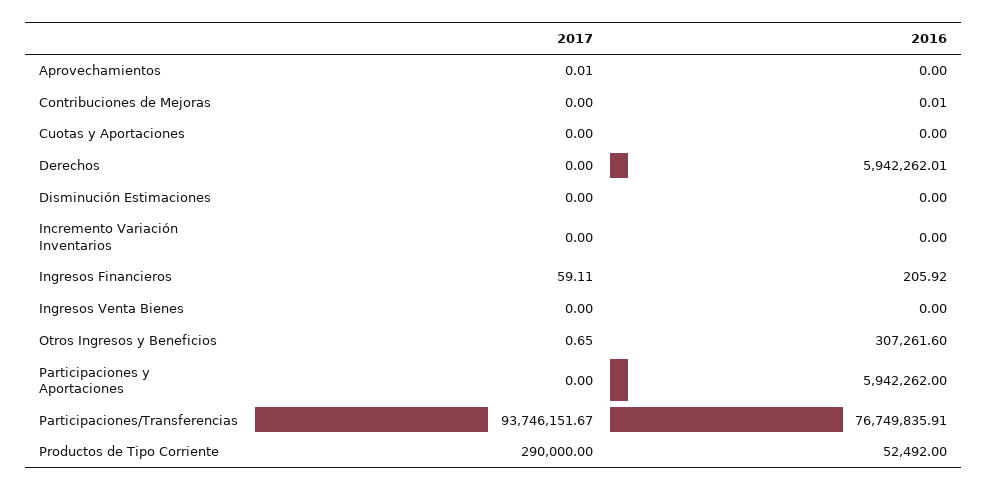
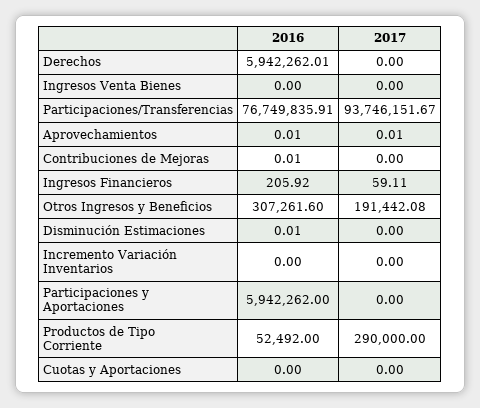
  {
    "2017": {
      "Aprovechamientos": 0.01,
      "Contribuciones de Mejoras": 0,
      "Cuotas y Aportaciones": 0,
      "Derechos": 0,
      "Disminución Estimaciones": 0,
      "Incremento Variación Inventarios": 0,
      "Ingresos Financieros": 59.11,
      "Ingresos Venta Bienes": 0,
-     "Otros Ingresos y Beneficios": 0.65,
+     "Otros Ingresos y Beneficios": 191442.08,
      "Participaciones y Aportaciones": 0,
      "Participaciones/Transferencias": 93746151.67,
      "Productos de Tipo Corriente": 290000
    },
    "2016": {
-     "Aprovechamientos": 0,
+     "Aprovechamientos": 0.01,
      "Contribuciones de Mejoras": 0.01,
      "Cuotas y Aportaciones": 0,
      "Derechos": 5942262.01,
-     "Disminución Estimaciones": 0,
+     "Disminución Estimaciones": 0.01,
      "Incremento Variación Inventarios": 0,
      "Ingresos Financieros": 205.92,
      "Ingresos Venta Bienes": 0,
      "Otros Ingresos y Beneficios": 307261.6,
      "Participaciones y Aportaciones": 5942262,
      "Participaciones/Transferencias": 76749835.91,
      "Productos de Tipo Corriente": 52492
    }
  }

